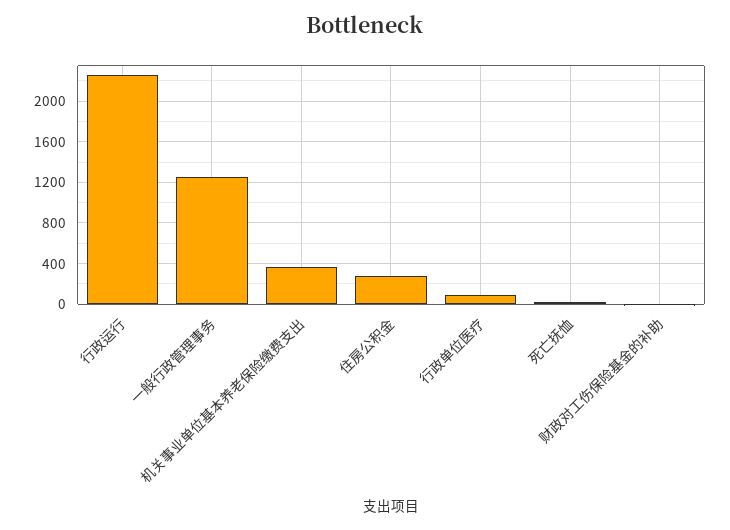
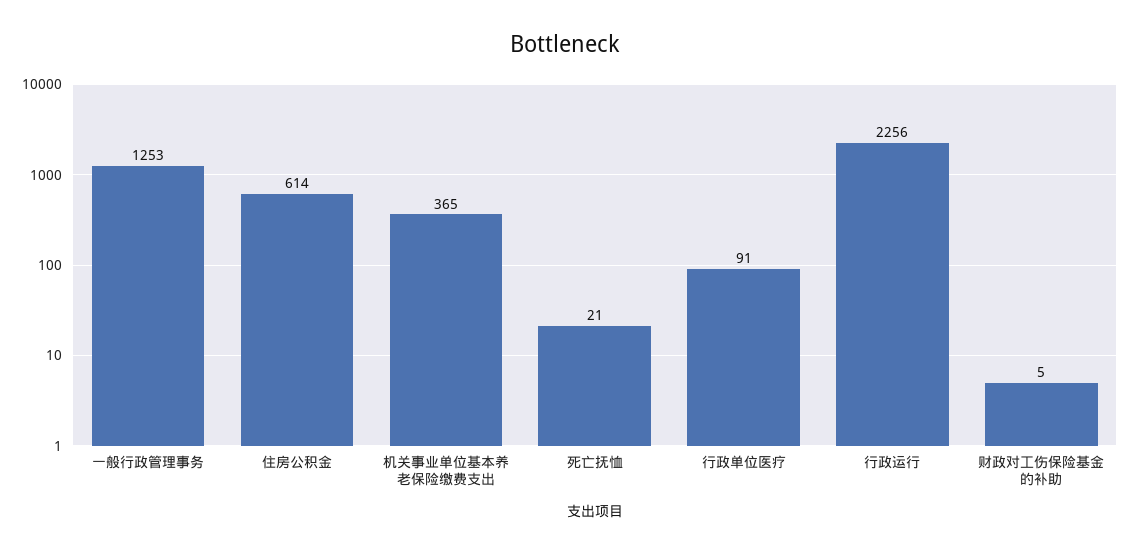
  {
    "行政运行": 2256,
    "一般行政管理事务": 1253,
    "机关事业单位基本养老保险缴费支出": 365,
-   "住房公积金": 300,
+   "住房公积金": 614,
    "行政单位医疗": 91,
    "死亡抚恤": 21,
    "财政对工伤保险基金的补助": 5
  }

